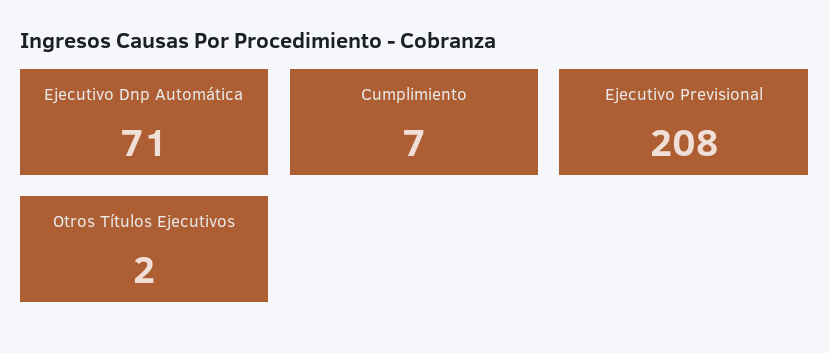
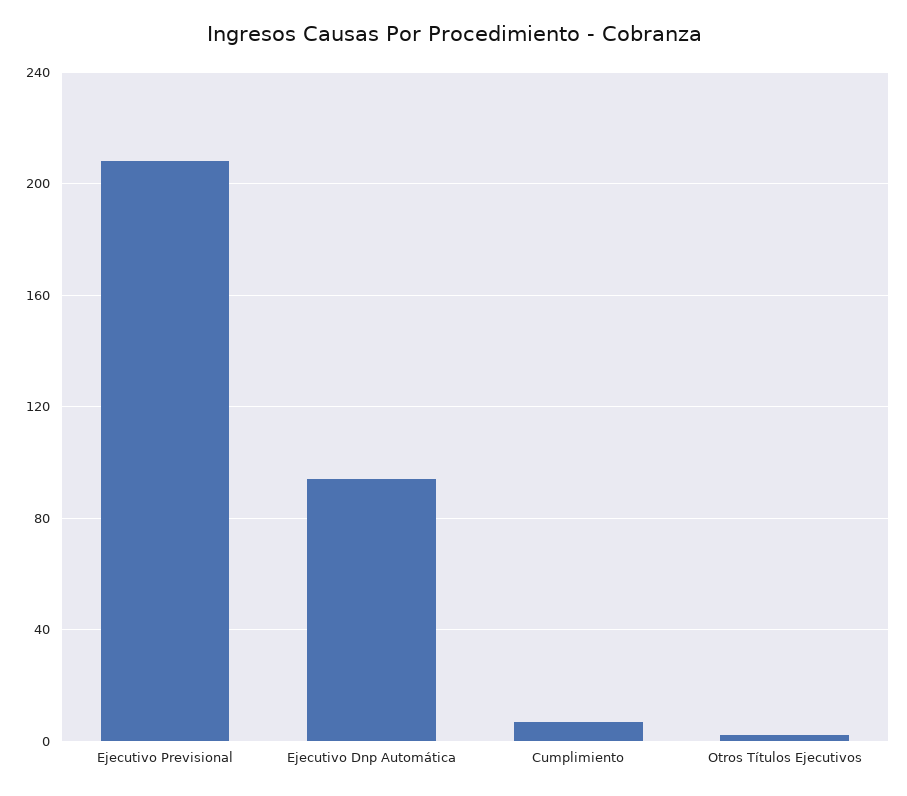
  {
-   "Ejecutivo Dnp Automática": 71,
+   "Ejecutivo Dnp Automática": 95,
    "Cumplimiento": 7,
    "Ejecutivo Previsional": 208,
    "Otros Títulos Ejecutivos": 2
  }

